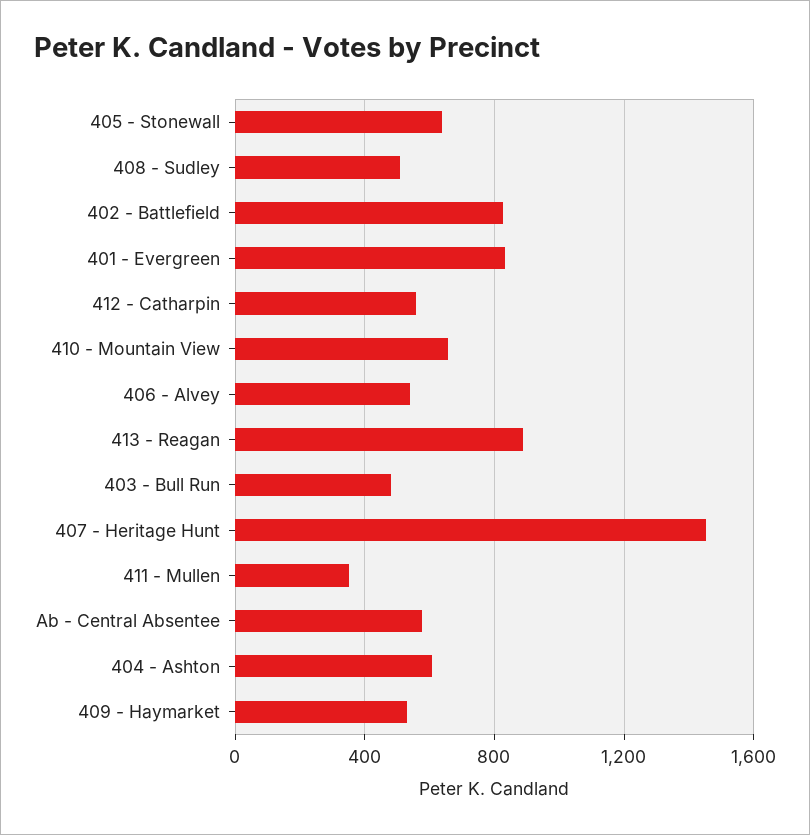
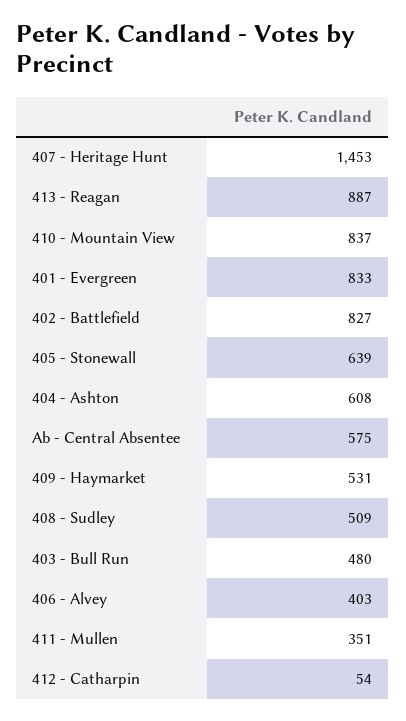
  {
    "405 - Stonewall": 639,
    "408 - Sudley": 509,
    "402 - Battlefield": 827,
    "401 - Evergreen": 833,
-   "412 - Catharpin": 550,
+   "412 - Catharpin": 54,
-   "410 - Mountain View": 650,
+   "410 - Mountain View": 837,
-   "406 - Alvey": 550,
+   "406 - Alvey": 403,
    "413 - Reagan": 887,
    "403 - Bull Run": 480,
    "407 - Heritage Hunt": 1453,
    "411 - Mullen": 351,
    "Ab - Central Absentee": 575,
    "404 - Ashton": 608,
    "409 - Haymarket": 531
  }

